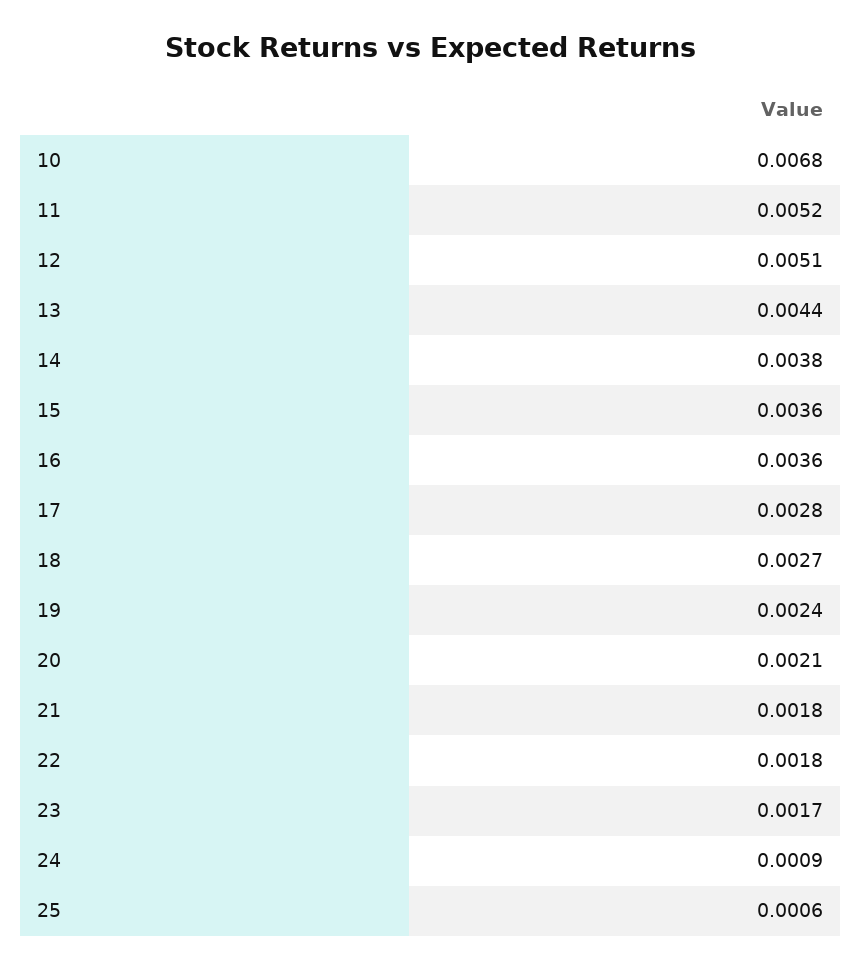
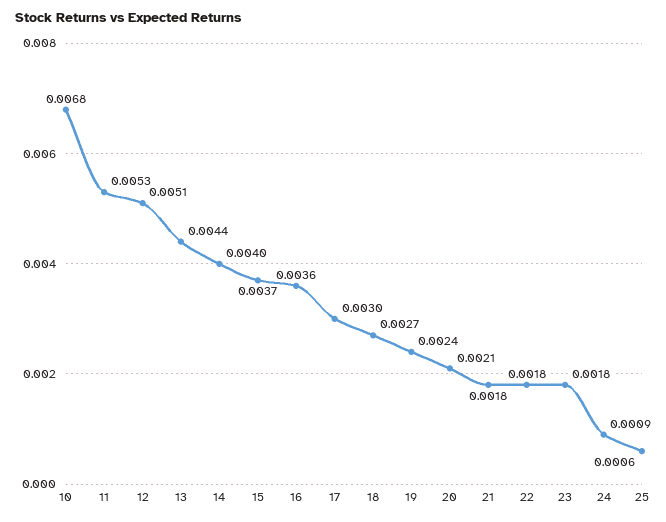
  {
    "10": 0.0068,
-   "11": 0.0052,
+   "11": 0.0053,
    "12": 0.0051,
    "13": 0.0044,
-   "14": 0.0038,
+   "14": 0.004,
-   "15": 0.0036,
+   "15": 0.0037,
    "16": 0.0036,
-   "17": 0.0028,
+   "17": 0.003,
    "18": 0.0027,
    "19": 0.0024,
    "20": 0.0021,
    "21": 0.0018,
    "22": 0.0018,
-   "23": 0.0017,
+   "23": 0.0018,
    "24": 0.0009,
    "25": 0.0006
  }

